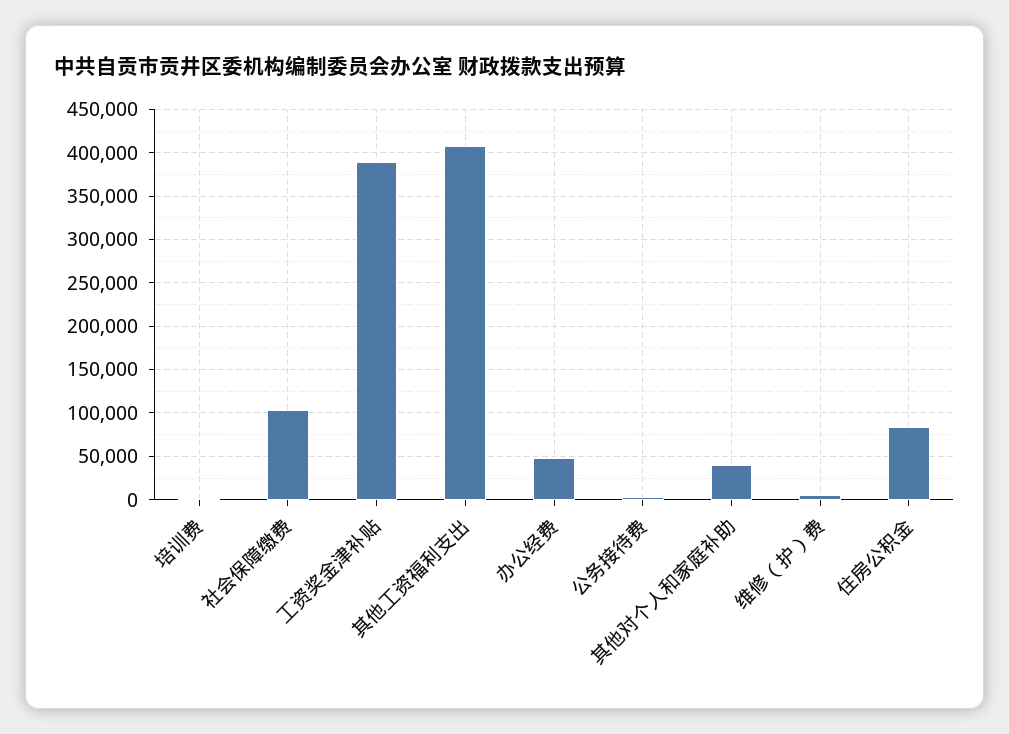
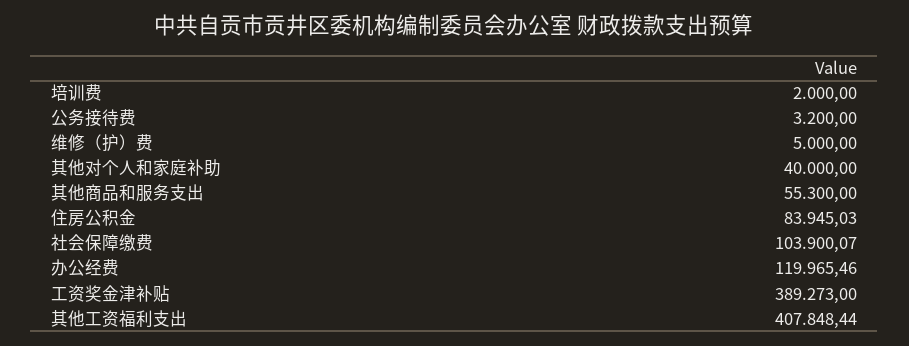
  {
    "培训费": 2000,
    "社会保障缴费": 103900.07,
    "工资奖金津补贴": 389273,
    "其他工资福利支出": 407848.44,
-   "办公经费": 50000,
+   "办公经费": 119965.46,
    "公务接待费": 3200,
    "其他对个人和家庭补助": 40000,
    "维修（护）费": 5000,
-   "住房公积金": 83945.03
+   "住房公积金": 83945.03,
+   "其他商品和服务支出": 55300
  }

